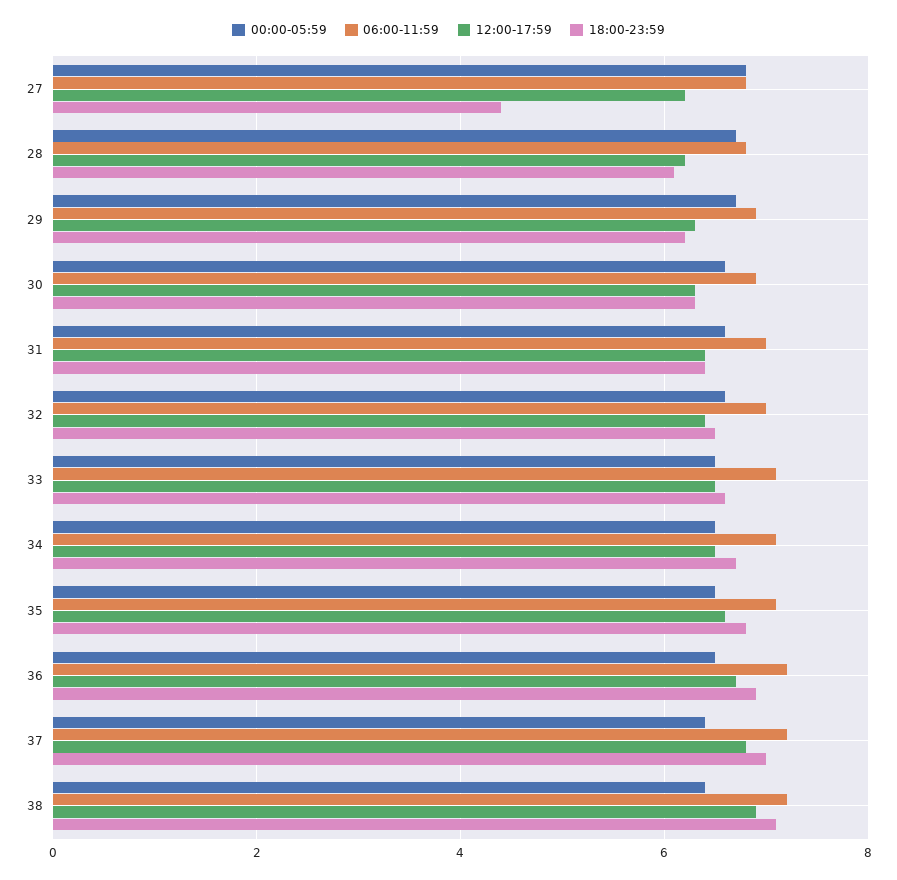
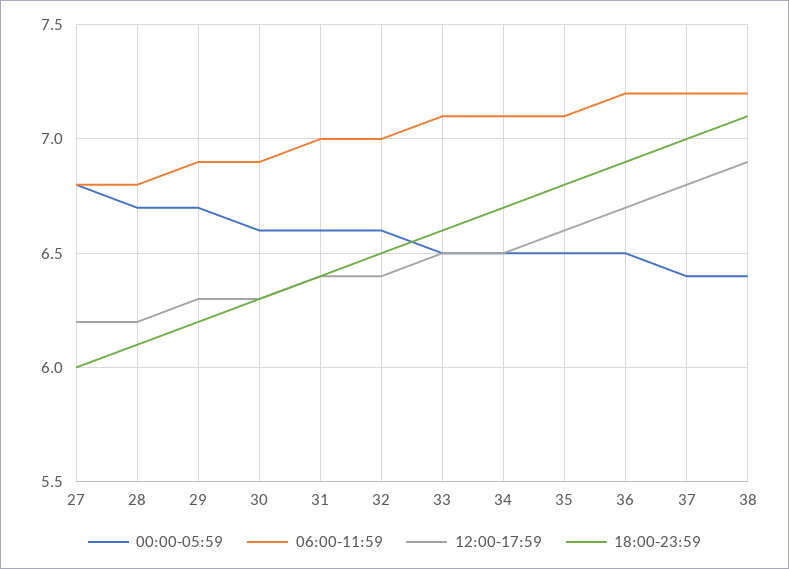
  {
    "00:00-05:59": {
      "27": 6.8,
      "28": 6.7,
      "29": 6.7,
      "30": 6.6,
      "31": 6.6,
      "32": 6.6,
      "33": 6.5,
      "34": 6.5,
      "35": 6.5,
      "36": 6.5,
      "37": 6.4,
      "38": 6.4
    },
    "06:00-11:59": {
      "27": 6.8,
      "28": 6.8,
      "29": 6.9,
      "30": 6.9,
      "31": 7,
      "32": 7,
      "33": 7.1,
      "34": 7.1,
      "35": 7.1,
      "36": 7.2,
      "37": 7.2,
      "38": 7.2
    },
    "12:00-17:59": {
      "27": 6.2,
      "28": 6.2,
      "29": 6.3,
      "30": 6.3,
      "31": 6.4,
      "32": 6.4,
      "33": 6.5,
      "34": 6.5,
      "35": 6.6,
      "36": 6.7,
      "37": 6.8,
      "38": 6.9
    },
    "18:00-23:59": {
-     "27": 4.5,
+     "27": 6,
      "28": 6.1,
      "29": 6.2,
      "30": 6.3,
      "31": 6.4,
      "32": 6.5,
      "33": 6.6,
      "34": 6.7,
      "35": 6.8,
      "36": 6.9,
      "37": 7,
      "38": 7.1
    }
  }

